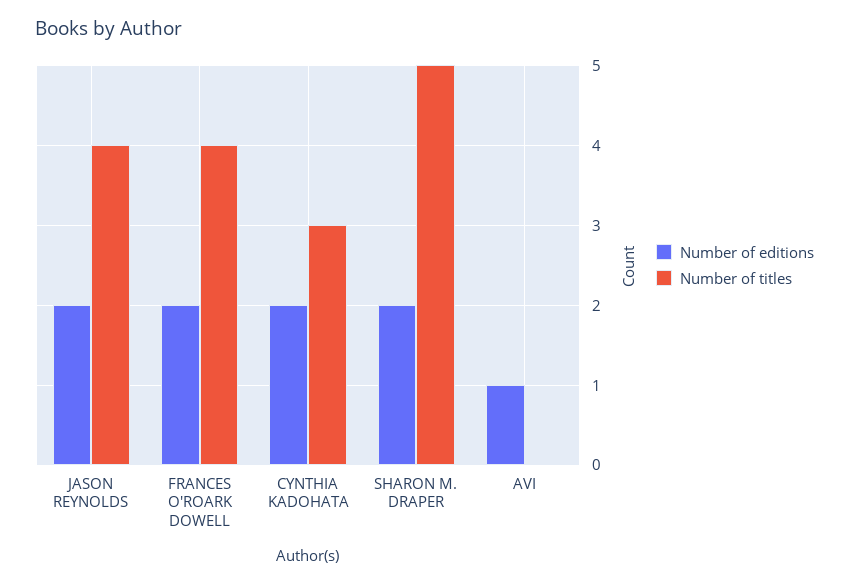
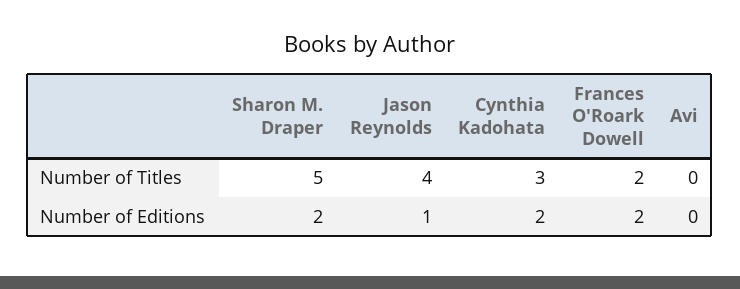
  {
    "Number of editions": {
-     "JASON REYNOLDS": 2,
+     "JASON REYNOLDS": 1,
      "FRANCES O'ROARK DOWELL": 2,
      "CYNTHIA KADOHATA": 2,
      "SHARON M. DRAPER": 2,
-     "AVI": 1
+     "AVI": 0
    },
    "Number of titles": {
      "JASON REYNOLDS": 4,
-     "FRANCES O'ROARK DOWELL": 4,
+     "FRANCES O'ROARK DOWELL": 2,
      "CYNTHIA KADOHATA": 3,
      "SHARON M. DRAPER": 5,
      "AVI": 0
    }
  }

